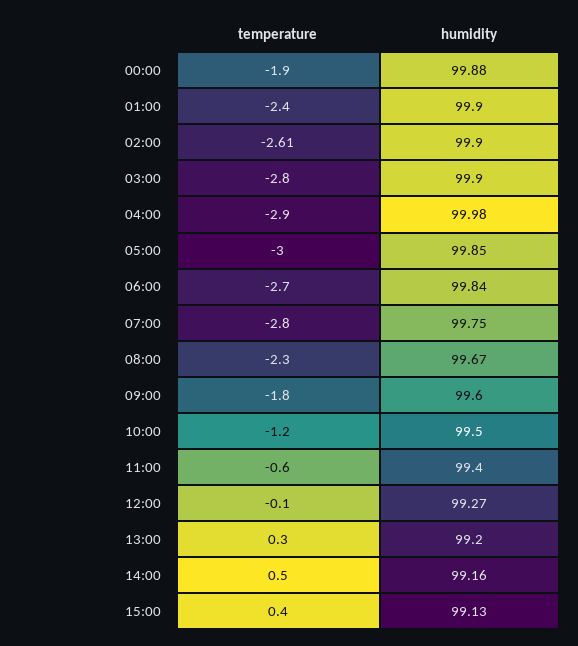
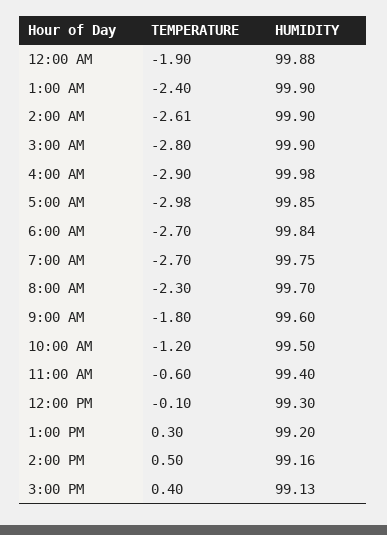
  {
    "temperature": {
      "00:00": -1.9,
      "01:00": -2.4,
      "02:00": -2.61,
      "03:00": -2.8,
      "04:00": -2.9,
-     "05:00": -3,
+     "05:00": -2.98,
      "06:00": -2.7,
-     "07:00": -2.8,
+     "07:00": -2.7,
      "08:00": -2.3,
      "09:00": -1.8,
      "10:00": -1.2,
      "11:00": -0.6,
      "12:00": -0.1,
      "13:00": 0.3,
      "14:00": 0.5,
      "15:00": 0.4
    },
    "humidity": {
      "00:00": 99.88,
      "01:00": 99.9,
      "02:00": 99.9,
      "03:00": 99.9,
      "04:00": 99.98,
      "05:00": 99.85,
      "06:00": 99.84,
      "07:00": 99.75,
-     "08:00": 99.67,
+     "08:00": 99.7,
      "09:00": 99.6,
      "10:00": 99.5,
      "11:00": 99.4,
-     "12:00": 99.27,
+     "12:00": 99.3,
      "13:00": 99.2,
      "14:00": 99.16,
      "15:00": 99.13
    }
  }

